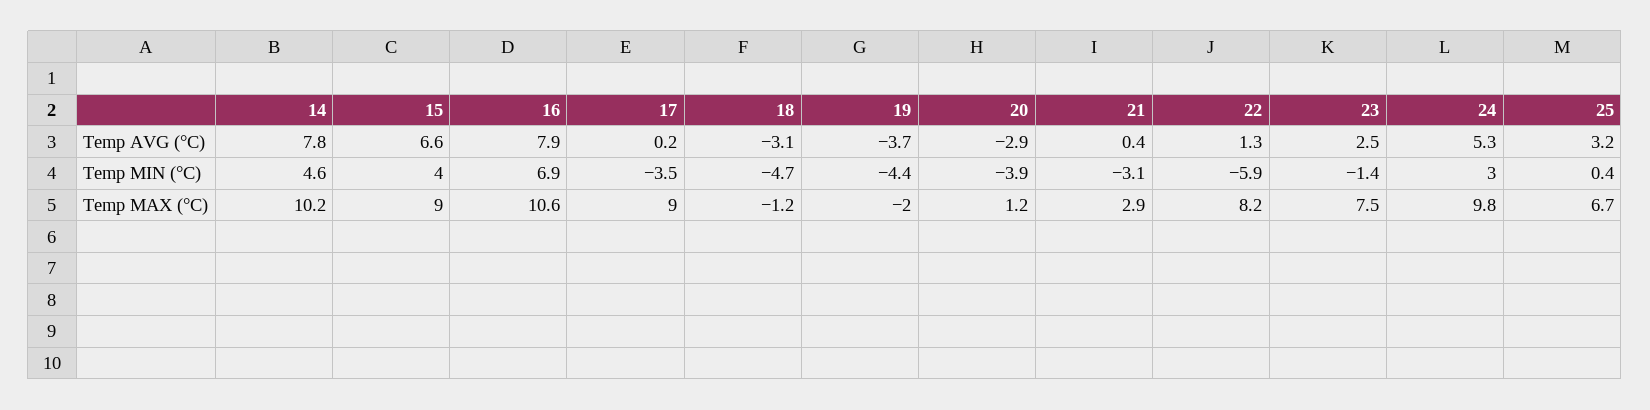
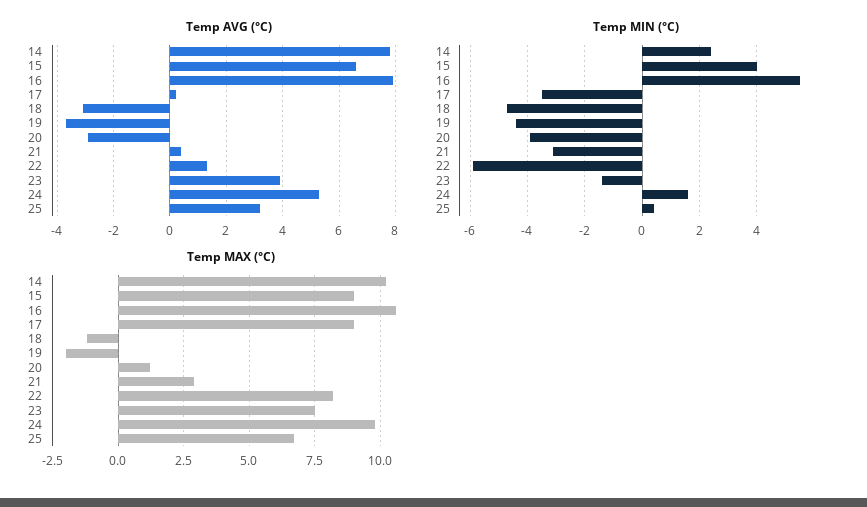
  {
    "Temp AVG (°C)": {
      "14": 7.8,
      "15": 6.6,
      "16": 7.9,
      "17": 0.2,
      "18": -3.1,
      "19": -3.7,
      "20": -2.9,
      "21": 0.4,
      "22": 1.3,
-     "23": 2.5,
+     "23": 4,
      "24": 5.3,
      "25": 3.2
    },
    "Temp MIN (°C)": {
-     "14": 4.6,
+     "14": 2.5,
      "15": 4,
-     "16": 6.9,
+     "16": 5.5,
      "17": -3.5,
      "18": -4.7,
      "19": -4.4,
      "20": -3.9,
      "21": -3.1,
      "22": -5.9,
      "23": -1.4,
-     "24": 3,
+     "24": 1.5,
      "25": 0.4
    },
    "Temp MAX (°C)": {
      "14": 10.2,
      "15": 9,
      "16": 10.6,
      "17": 9,
      "18": -1.2,
      "19": -2,
      "20": 1.2,
      "21": 2.9,
      "22": 8.2,
      "23": 7.5,
      "24": 9.8,
      "25": 6.7
    }
  }

